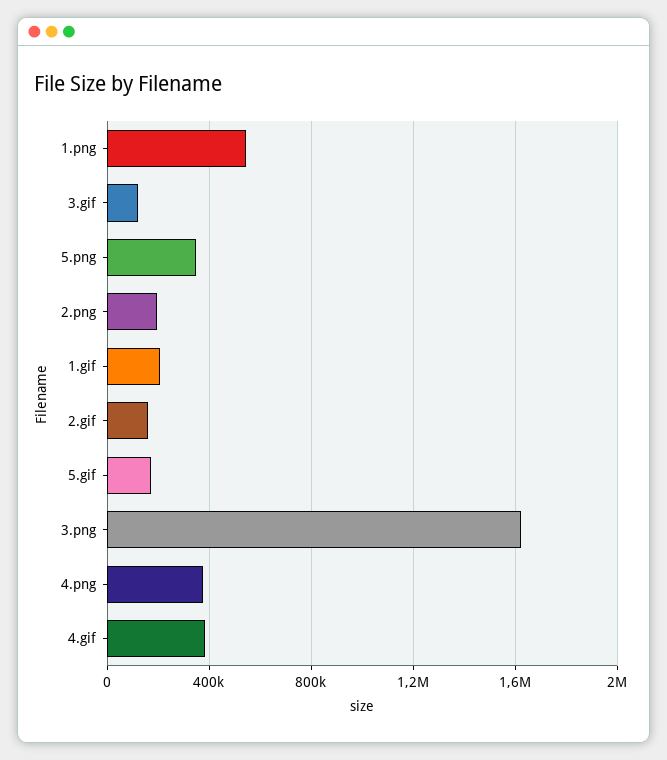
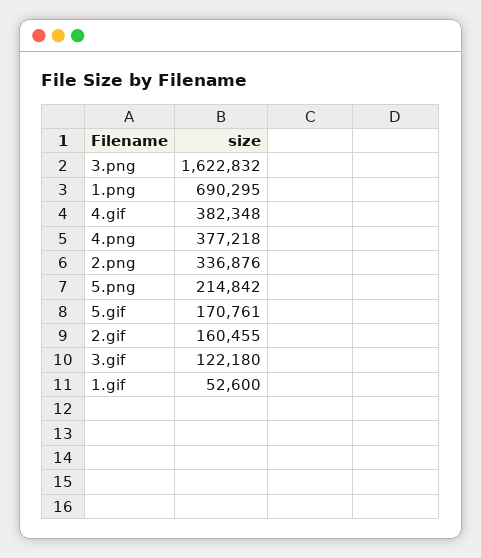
  {
-   "1.png": 550000,
+   "1.png": 690295,
    "3.gif": 122180,
-   "5.png": 350000,
+   "5.png": 214842,
-   "2.png": 200000,
+   "2.png": 336876,
-   "1.gif": 200000,
+   "1.gif": 52600,
    "2.gif": 160455,
    "5.gif": 170761,
    "3.png": 1622832,
    "4.png": 377218,
    "4.gif": 382348
  }

